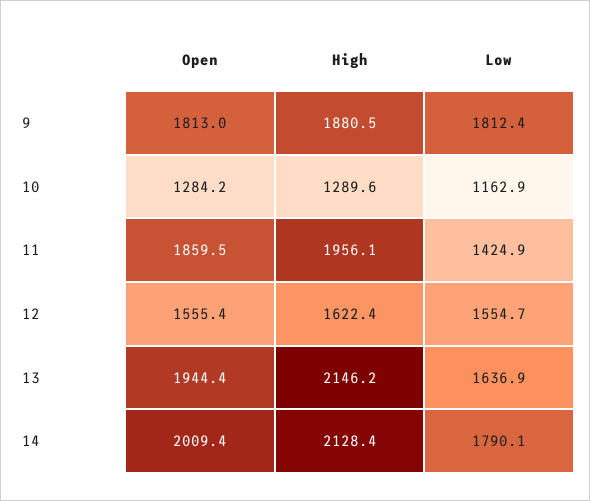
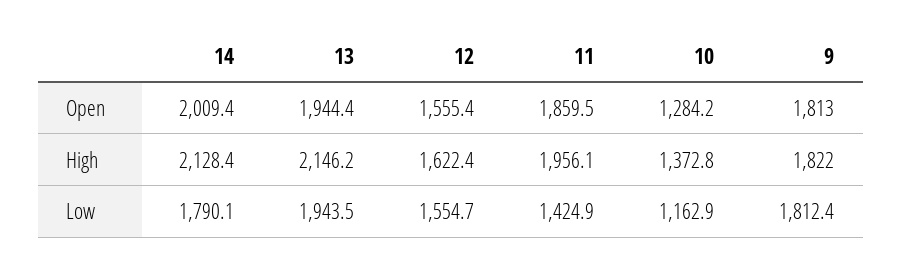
  {
    "Open": {
      "9": 1813,
      "10": 1284.2,
      "11": 1859.5,
      "12": 1555.4,
      "13": 1944.4,
      "14": 2009.4
    },
    "High": {
-     "9": 1880.5,
+     "9": 1822,
-     "10": 1289.6,
+     "10": 1372.8,
      "11": 1956.1,
      "12": 1622.4,
      "13": 2146.2,
      "14": 2128.4
    },
    "Low": {
      "9": 1812.4,
      "10": 1162.9,
      "11": 1424.9,
      "12": 1554.7,
-     "13": 1636.9,
+     "13": 1943.5,
      "14": 1790.1
    }
  }

